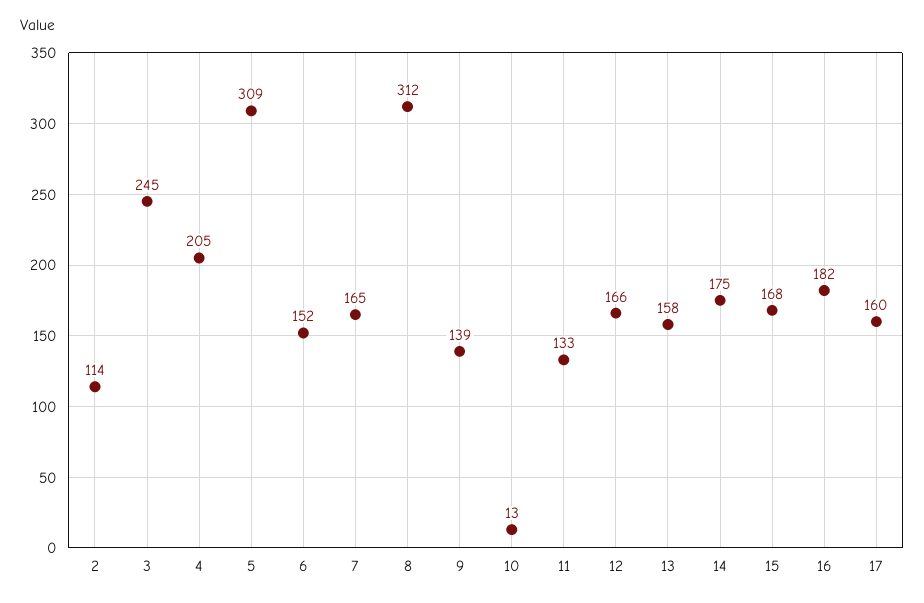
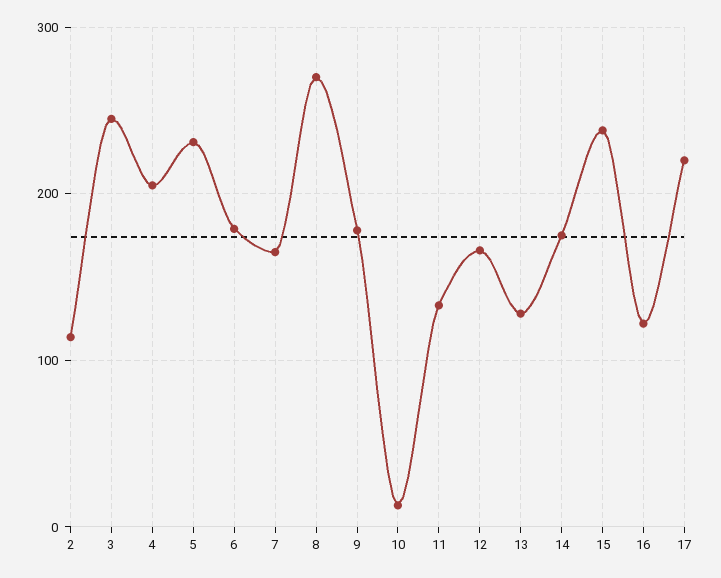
  {
    "2": 114,
    "3": 245,
    "4": 205,
-   "5": 309,
+   "5": 230,
-   "6": 152,
+   "6": 180,
    "7": 165,
-   "8": 312,
+   "8": 270,
-   "9": 139,
+   "9": 180,
    "10": 13,
    "11": 133,
    "12": 166,
-   "13": 158,
+   "13": 130,
    "14": 175,
-   "15": 168,
+   "15": 240,
-   "16": 182,
+   "16": 120,
-   "17": 160
+   "17": 220
  }

